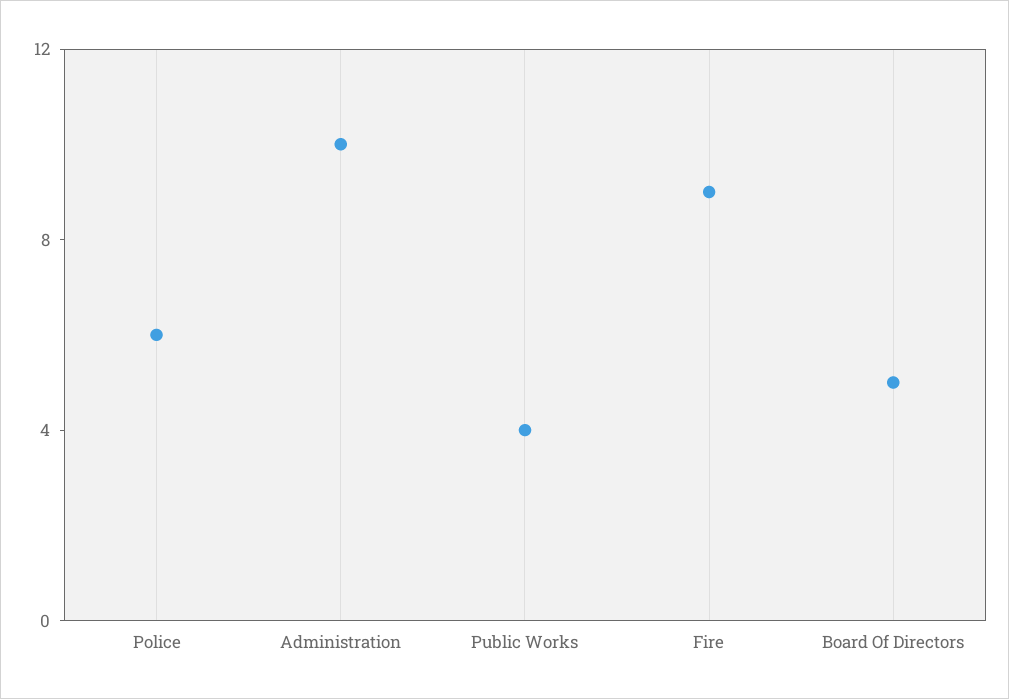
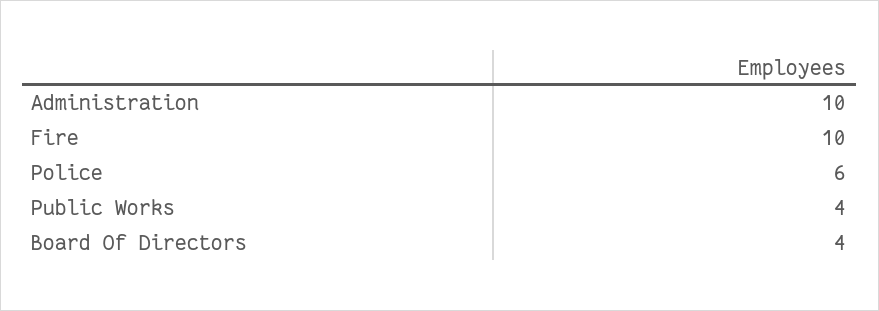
  {
    "Police": 6,
    "Administration": 10,
    "Public Works": 4,
-   "Fire": 9,
+   "Fire": 10,
-   "Board Of Directors": 5
+   "Board Of Directors": 4
  }

